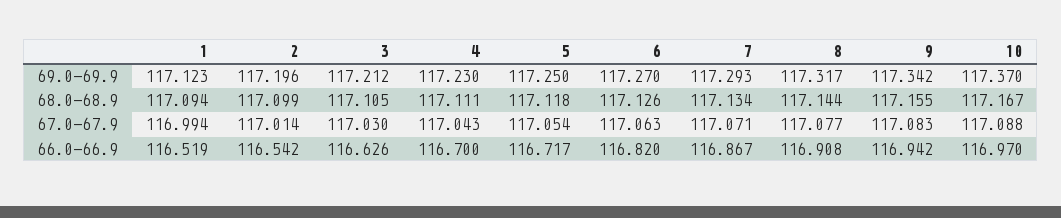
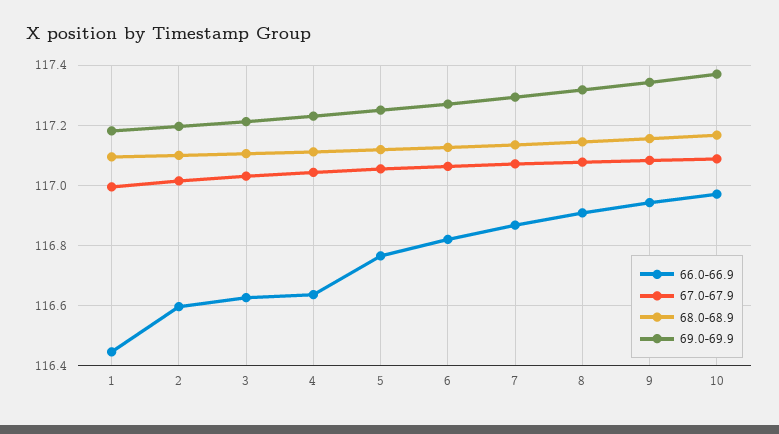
  {
    "69.0-69.9": {
-     "1": 117.123,
+     "1": 117.18,
      "2": 117.196,
      "3": 117.212,
      "4": 117.23,
      "5": 117.25,
      "6": 117.27,
      "7": 117.293,
      "8": 117.317,
      "9": 117.342,
      "10": 117.37
    },
    "68.0-68.9": {
      "1": 117.094,
      "2": 117.099,
      "3": 117.105,
      "4": 117.111,
      "5": 117.118,
      "6": 117.126,
      "7": 117.134,
      "8": 117.144,
      "9": 117.155,
      "10": 117.167
    },
    "67.0-67.9": {
      "1": 116.994,
      "2": 117.014,
      "3": 117.03,
      "4": 117.043,
      "5": 117.054,
      "6": 117.063,
      "7": 117.071,
      "8": 117.077,
      "9": 117.083,
      "10": 117.088
    },
    "66.0-66.9": {
-     "1": 116.519,
+     "1": 116.44,
-     "2": 116.542,
+     "2": 116.6,
      "3": 116.626,
-     "4": 116.7,
+     "4": 116.64,
-     "5": 116.717,
+     "5": 116.76,
      "6": 116.82,
      "7": 116.867,
      "8": 116.908,
      "9": 116.942,
      "10": 116.97
    }
  }

